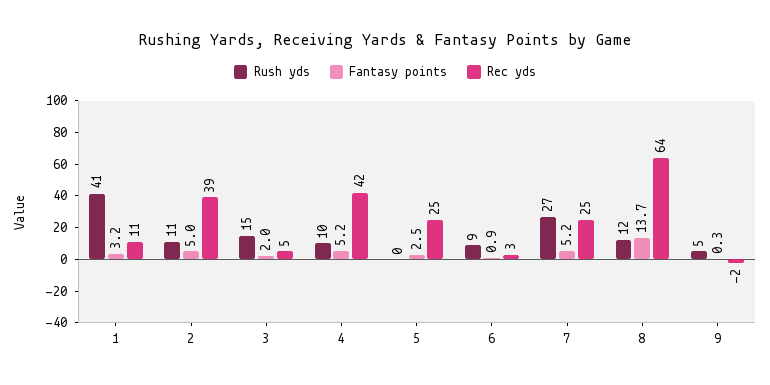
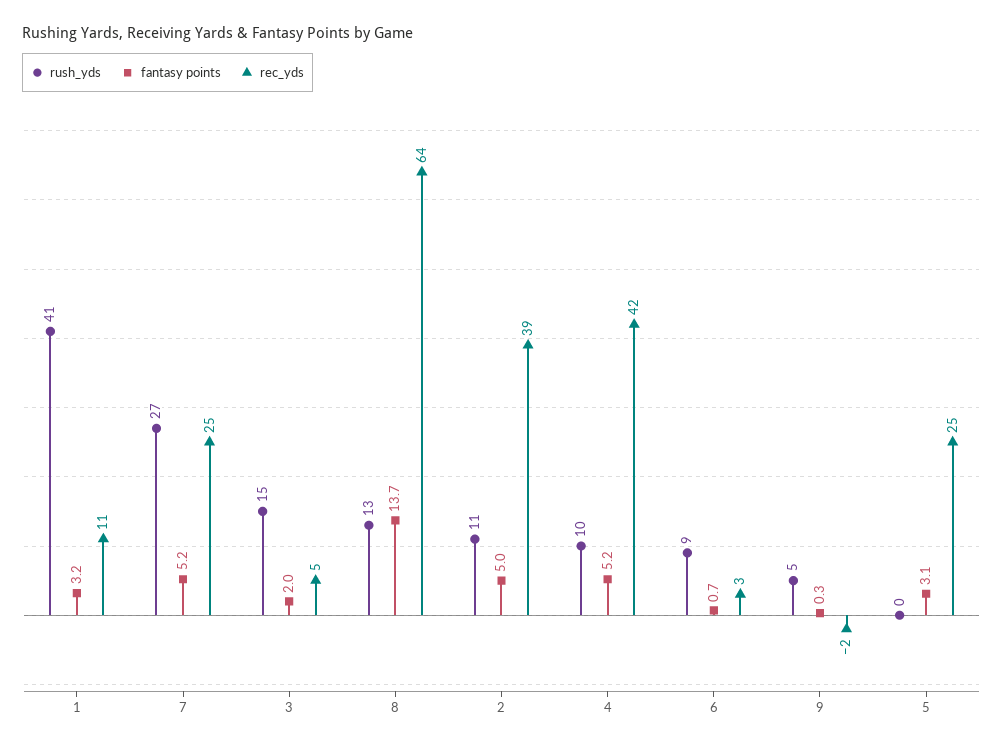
  {
    "Rush yds": {
      "1": 41,
      "2": 11,
      "3": 15,
      "4": 10,
      "5": 0,
      "6": 9,
      "7": 27,
-     "8": 12,
+     "8": 13,
      "9": 5
    },
    "Fantasy points": {
      "1": 3.2,
      "2": 5,
      "3": 2,
      "4": 5.2,
-     "5": 2.5,
+     "5": 3.1,
-     "6": 0.9,
+     "6": 0.7,
      "7": 5.2,
      "8": 13.7,
      "9": 0.3
    },
    "Rec yds": {
      "1": 11,
      "2": 39,
      "3": 5,
      "4": 42,
      "5": 25,
      "6": 3,
      "7": 25,
      "8": 64,
      "9": -2
    }
  }

